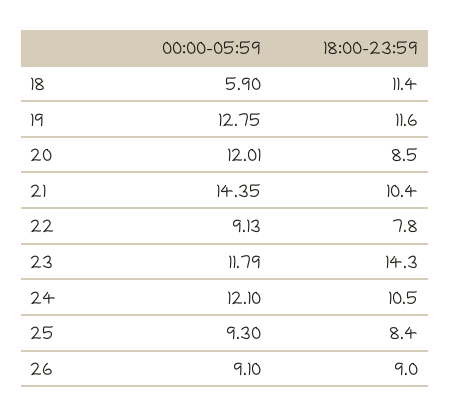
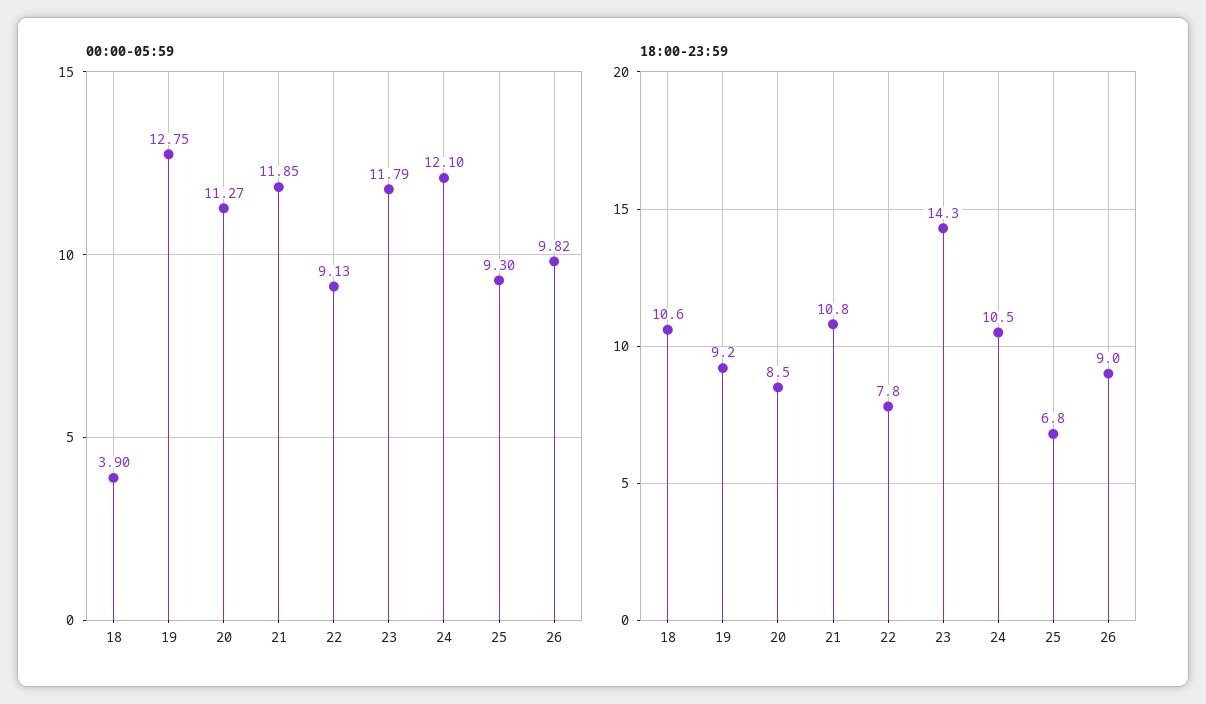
  {
    "00:00-05:59": {
-     "18": 5.9,
+     "18": 3.9,
      "19": 12.75,
-     "20": 12.01,
+     "20": 11.27,
-     "21": 14.35,
+     "21": 11.85,
      "22": 9.13,
      "23": 11.79,
      "24": 12.1,
      "25": 9.3,
-     "26": 9.1
+     "26": 9.82
    },
    "18:00-23:59": {
-     "18": 11.4,
+     "18": 10.6,
-     "19": 11.6,
+     "19": 9.2,
      "20": 8.5,
-     "21": 10.4,
+     "21": 10.8,
      "22": 7.8,
      "23": 14.3,
      "24": 10.5,
-     "25": 8.4,
+     "25": 6.8,
      "26": 9
    }
  }

